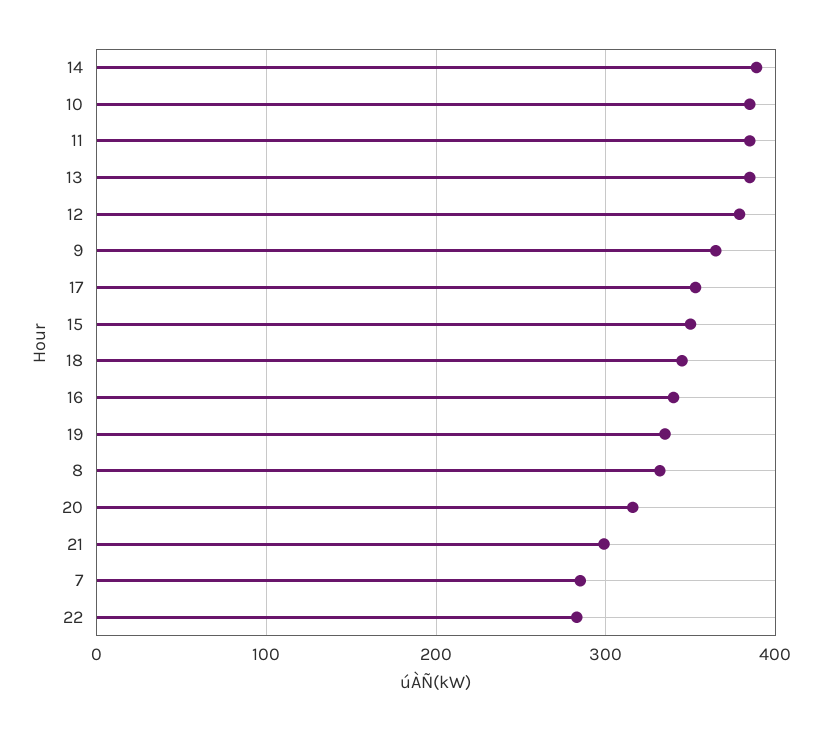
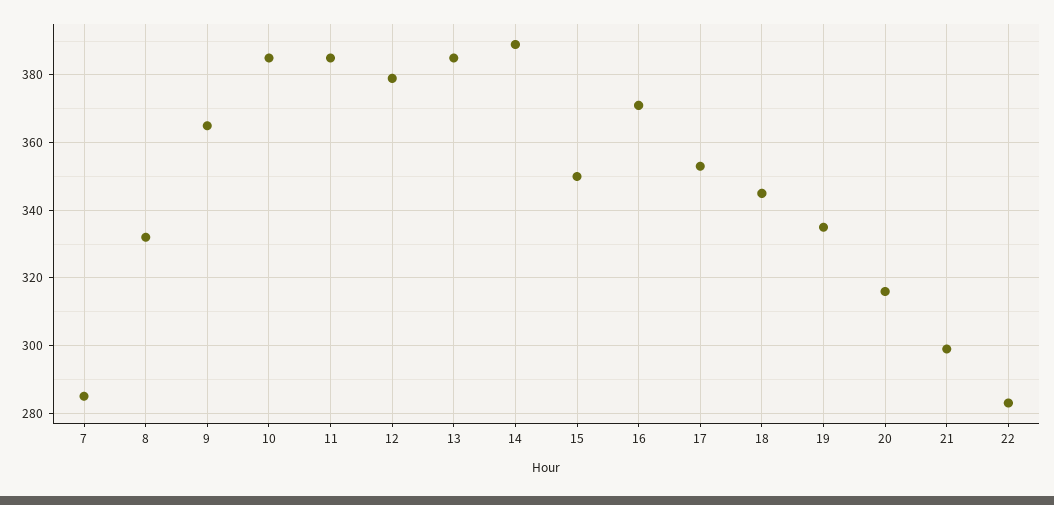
  {
    "14": 390,
    "10": 385,
    "11": 385,
    "13": 385,
    "12": 380,
    "9": 365,
    "17": 355,
    "15": 350,
    "18": 345,
-   "16": 340,
+   "16": 370,
    "19": 335,
    "8": 330,
    "20": 315,
    "21": 300,
    "7": 285,
    "22": 285
  }

